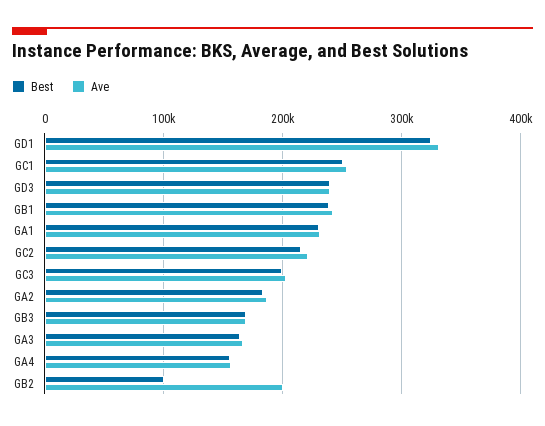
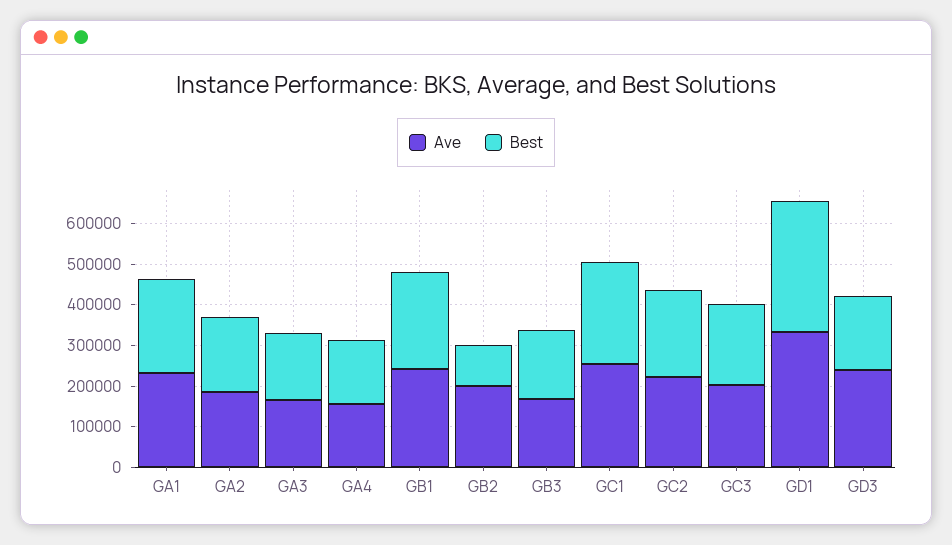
  {
    "Best": {
      "GD1": 320000,
      "GC1": 250000,
-     "GD3": 240000,
+     "GD3": 180000,
      "GB1": 240000,
      "GA1": 230000,
      "GC2": 220000,
      "GC3": 200000,
      "GA2": 180000,
      "GB3": 170000,
      "GA3": 160000,
      "GA4": 160000,
      "GB2": 100000
    },
    "Ave": {
      "GD1": 330000,
      "GC1": 250000,
      "GD3": 240000,
      "GB1": 240000,
      "GA1": 230000,
      "GC2": 220000,
      "GC3": 200000,
      "GA2": 190000,
      "GB3": 170000,
      "GA3": 170000,
      "GA4": 160000,
      "GB2": 200000
    }
  }

